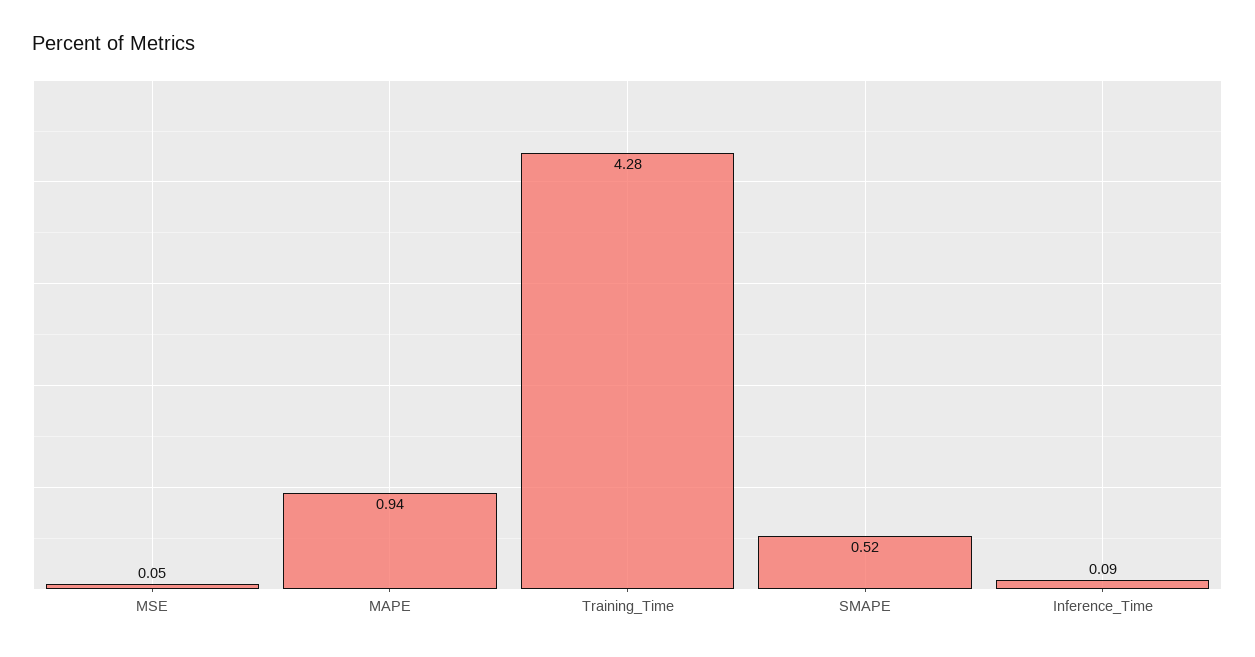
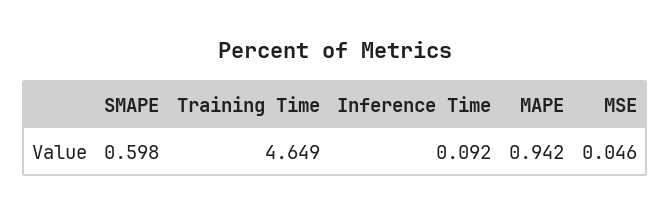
  {
    "MSE": 0.046,
    "MAPE": 0.942,
-   "Training_Time": 4.28,
+   "Training_Time": 4.649,
-   "SMAPE": 0.52,
+   "SMAPE": 0.598,
    "Inference_Time": 0.092
  }

